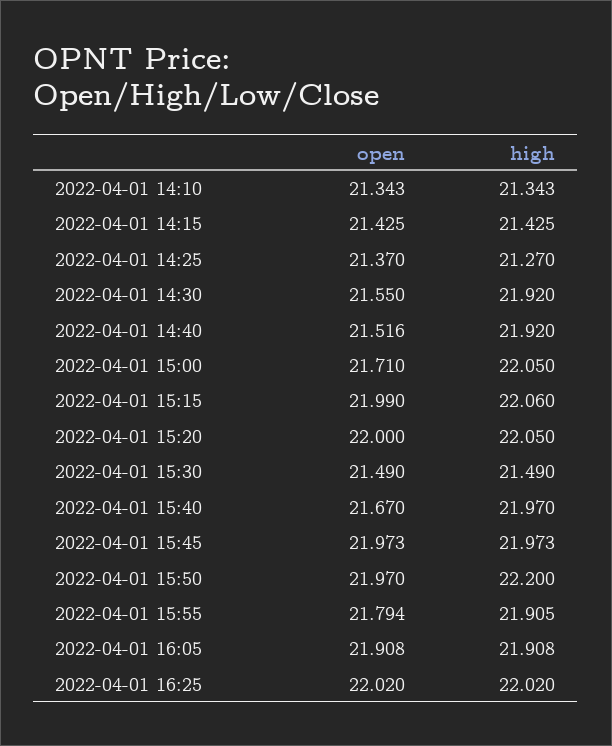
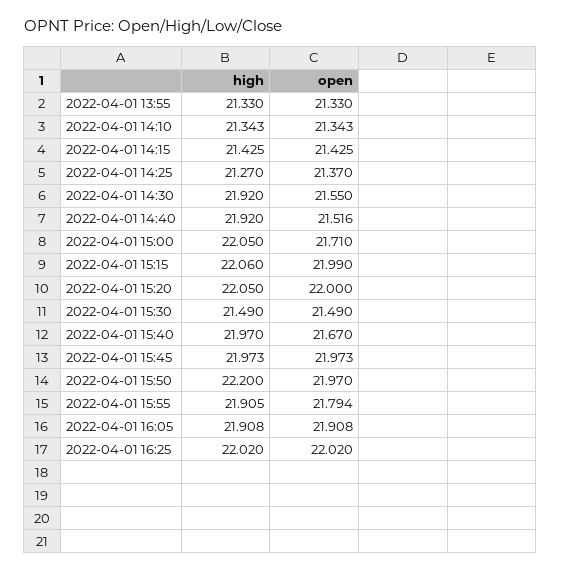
  {
    "open": {
      "2022-04-01 14:10": 21.343,
      "2022-04-01 14:15": 21.425,
      "2022-04-01 14:25": 21.37,
      "2022-04-01 14:30": 21.55,
      "2022-04-01 14:40": 21.516,
      "2022-04-01 15:00": 21.71,
      "2022-04-01 15:15": 21.99,
      "2022-04-01 15:20": 22,
      "2022-04-01 15:30": 21.49,
      "2022-04-01 15:40": 21.67,
      "2022-04-01 15:45": 21.973,
      "2022-04-01 15:50": 21.97,
      "2022-04-01 15:55": 21.794,
      "2022-04-01 16:05": 21.908,
-     "2022-04-01 16:25": 22.02
+     "2022-04-01 16:25": 22.02,
+     "2022-04-01 13:55": 21.33
    },
    "high": {
      "2022-04-01 14:10": 21.343,
      "2022-04-01 14:15": 21.425,
      "2022-04-01 14:25": 21.27,
      "2022-04-01 14:30": 21.92,
      "2022-04-01 14:40": 21.92,
      "2022-04-01 15:00": 22.05,
      "2022-04-01 15:15": 22.06,
      "2022-04-01 15:20": 22.05,
      "2022-04-01 15:30": 21.49,
      "2022-04-01 15:40": 21.97,
      "2022-04-01 15:45": 21.973,
      "2022-04-01 15:50": 22.2,
      "2022-04-01 15:55": 21.905,
      "2022-04-01 16:05": 21.908,
-     "2022-04-01 16:25": 22.02
+     "2022-04-01 16:25": 22.02,
+     "2022-04-01 13:55": 21.33
    }
  }

